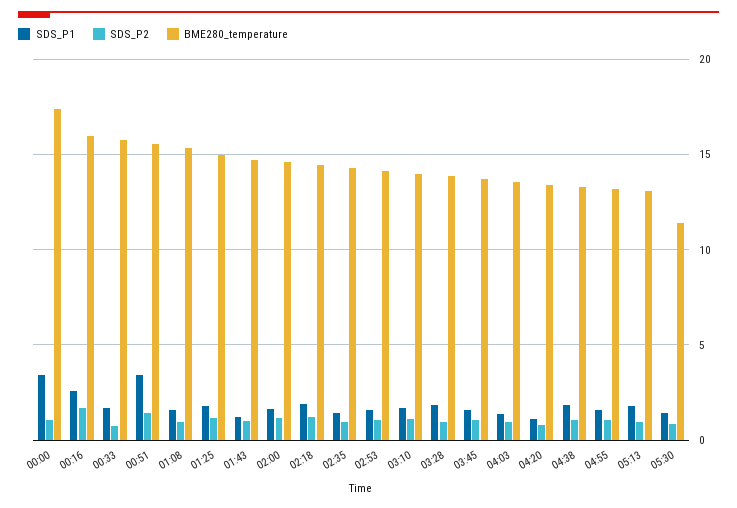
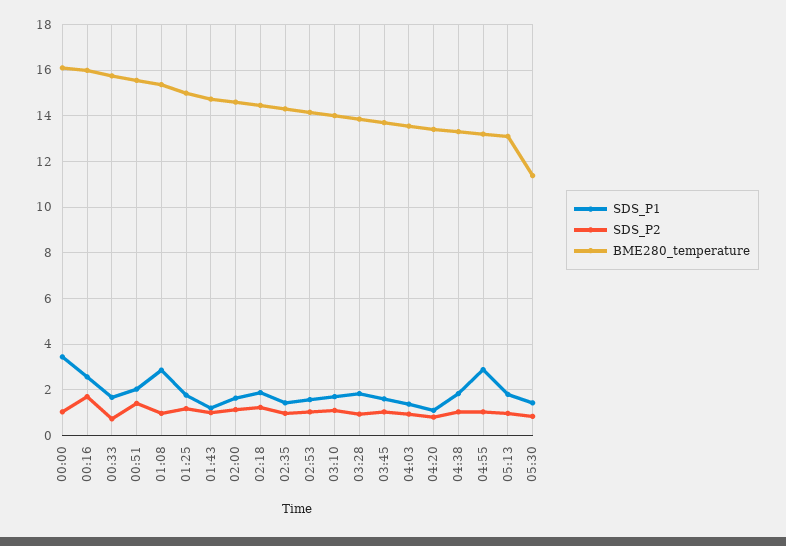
  {
    "SDS_P1": {
      "00:00": 3.5,
      "00:16": 2.5,
      "00:33": 1.5,
-     "00:51": 3.5,
+     "00:51": 2,
-     "01:08": 1.5,
+     "01:08": 3,
      "01:25": 2,
      "01:43": 1,
      "02:00": 1.5,
      "02:18": 2,
      "02:35": 1.5,
      "02:53": 1.5,
      "03:10": 1.5,
      "03:28": 2,
      "03:45": 1.5,
      "04:03": 1.5,
      "04:20": 1,
      "04:38": 2,
-     "04:55": 1.5,
+     "04:55": 3,
      "05:13": 2,
      "05:30": 1.5
    },
    "SDS_P2": {
      "00:00": 1,
      "00:16": 1.5,
      "00:33": 0.5,
      "00:51": 1.5,
      "01:08": 1,
      "01:25": 1,
      "01:43": 1,
      "02:00": 1,
      "02:18": 1,
      "02:35": 1,
      "02:53": 1,
      "03:10": 1,
      "03:28": 1,
      "03:45": 1,
      "04:03": 1,
      "04:20": 1,
      "04:38": 1,
      "04:55": 1,
      "05:13": 1,
      "05:30": 1
    },
    "BME280_temperature": {
-     "00:00": 17.5,
+     "00:00": 16,
      "00:16": 16,
      "00:33": 16,
      "00:51": 15.5,
      "01:08": 15.5,
      "01:25": 15,
      "01:43": 14.5,
      "02:00": 14.5,
      "02:18": 14.5,
      "02:35": 14.5,
      "02:53": 14,
      "03:10": 14,
      "03:28": 14,
      "03:45": 13.5,
      "04:03": 13.5,
      "04:20": 13.5,
      "04:38": 13.5,
      "04:55": 13,
      "05:13": 13,
      "05:30": 11.5
    }
  }

